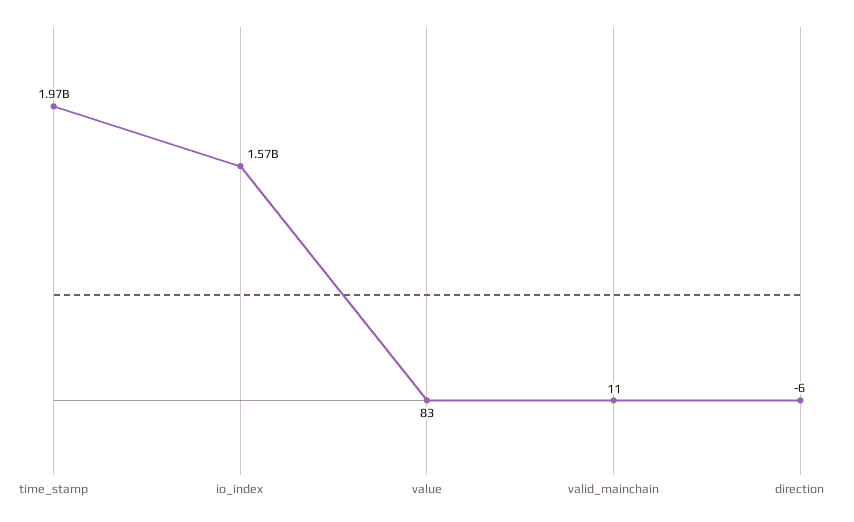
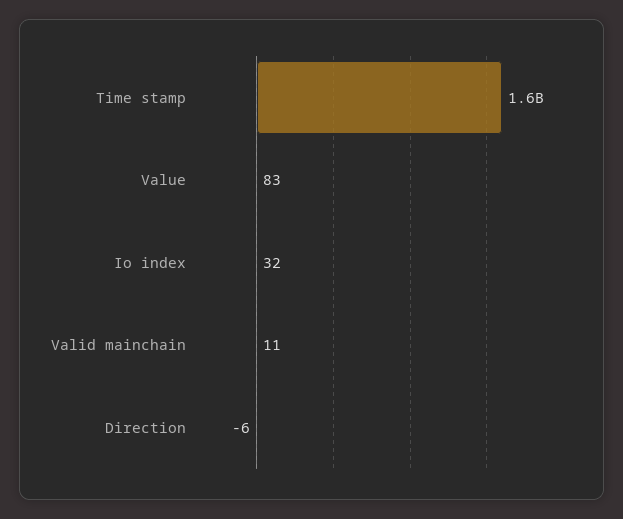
  {
-   "time_stamp": 1970000000,
+   "time_stamp": 1600000000,
-   "io_index": 1570000000,
+   "io_index": 32,
    "value": 83,
    "valid_mainchain": 11,
    "direction": -6
  }

